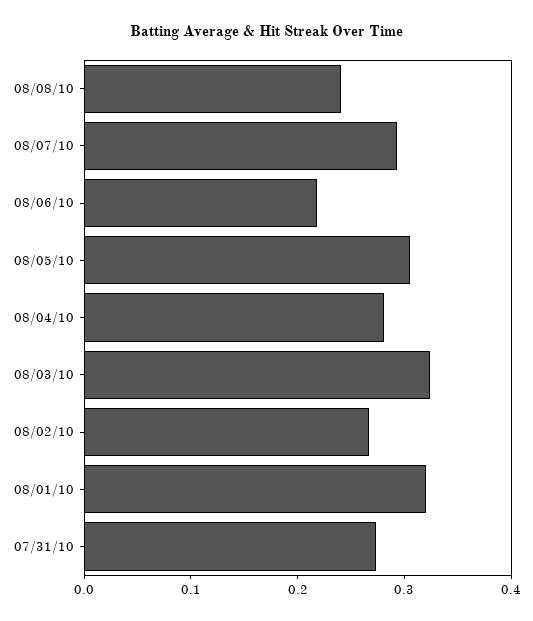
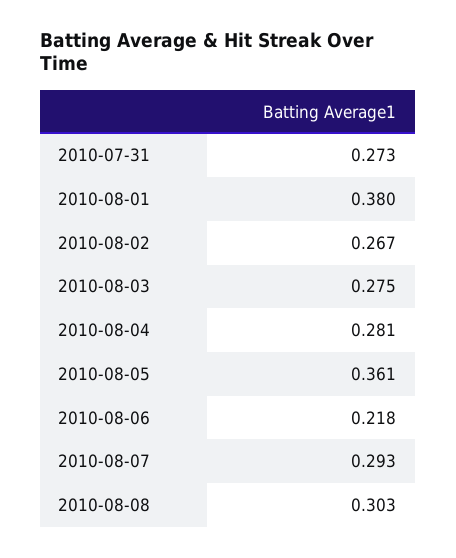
  {
-   "08/08/10": 0.24,
+   "08/08/10": 0.303,
    "08/07/10": 0.293,
    "08/06/10": 0.218,
-   "08/05/10": 0.3,
+   "08/05/10": 0.361,
    "08/04/10": 0.281,
-   "08/03/10": 0.32,
+   "08/03/10": 0.275,
    "08/02/10": 0.267,
-   "08/01/10": 0.32,
+   "08/01/10": 0.38,
    "07/31/10": 0.273
  }

